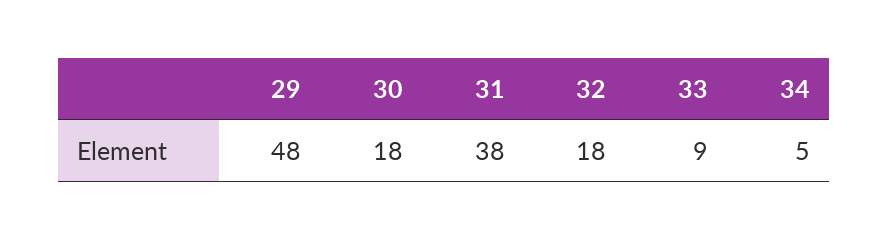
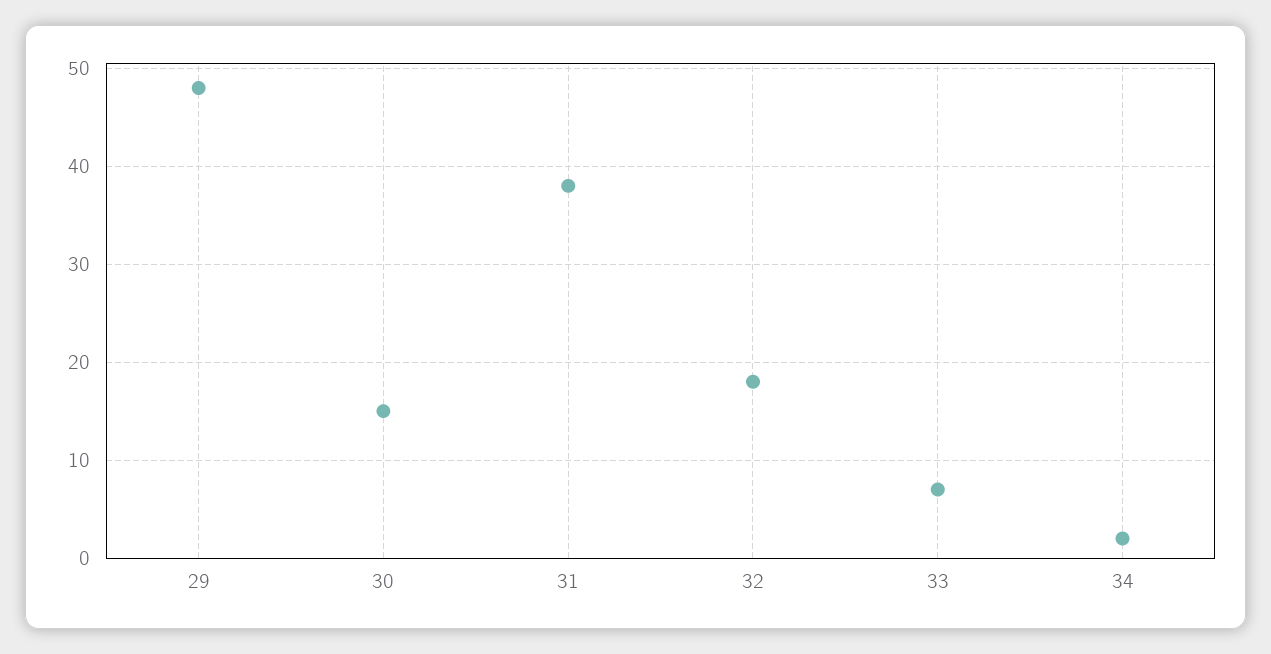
  {
    "29": 48,
-   "30": 18,
+   "30": 15,
    "31": 38,
    "32": 18,
-   "33": 9,
+   "33": 7,
-   "34": 5
+   "34": 2
  }

